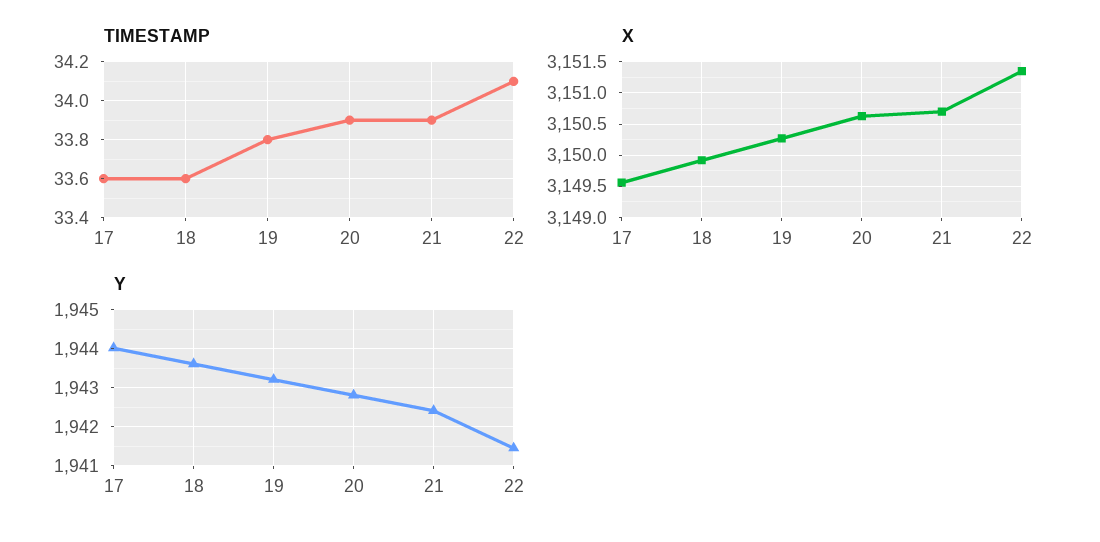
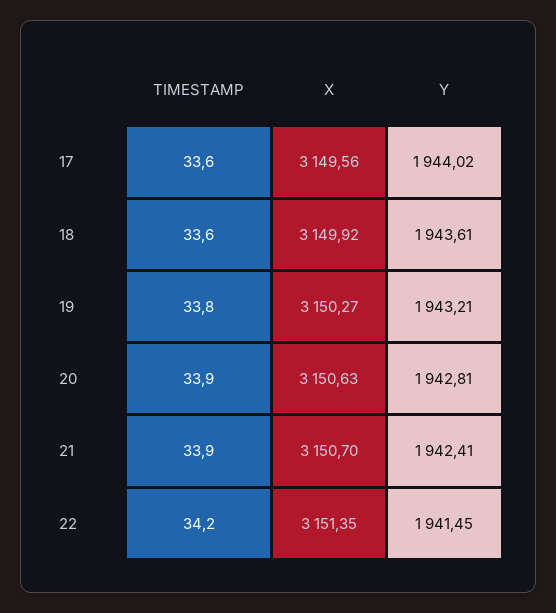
  {
    "TIMESTAMP": {
      "17": 33.6,
      "18": 33.6,
      "19": 33.8,
      "20": 33.9,
      "21": 33.9,
-     "22": 34.1
+     "22": 34.2
    },
    "X": {
      "17": 3149.56,
      "18": 3149.92,
      "19": 3150.27,
      "20": 3150.63,
      "21": 3150.7,
      "22": 3151.35
    },
    "Y": {
      "17": 1944.02,
      "18": 1943.61,
      "19": 1943.21,
      "20": 1942.81,
      "21": 1942.41,
      "22": 1941.45
    }
  }

